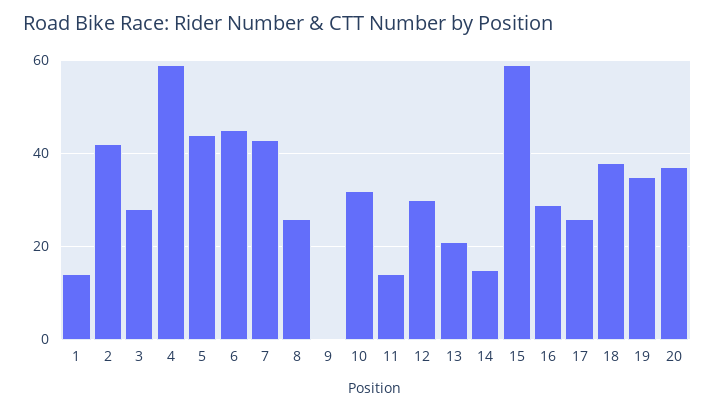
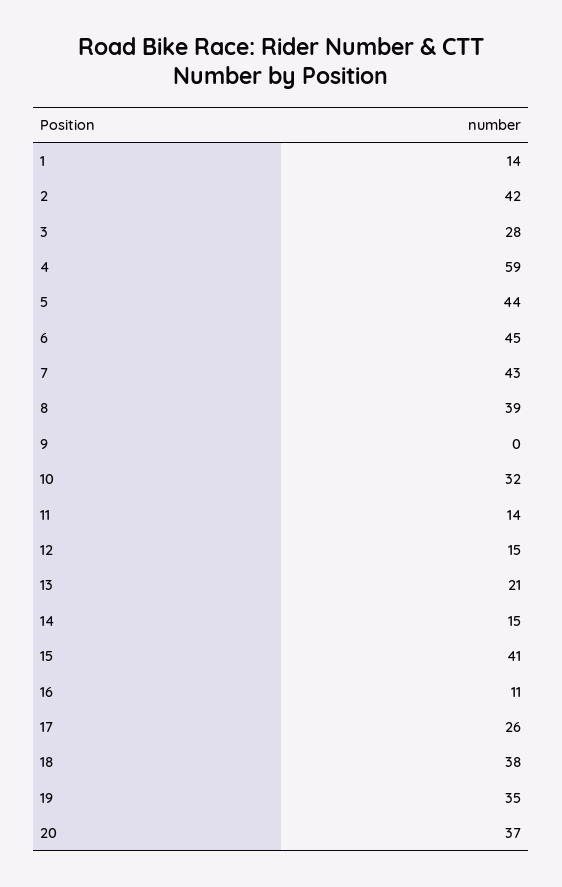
  {
    "1": 14,
    "2": 42,
    "3": 28,
    "4": 59,
    "5": 44,
    "6": 45,
    "7": 43,
-   "8": 25,
+   "8": 39,
    "9": 0,
    "10": 32,
    "11": 14,
-   "12": 30,
+   "12": 15,
    "13": 21,
    "14": 15,
-   "15": 60,
+   "15": 41,
-   "16": 30,
+   "16": 11,
    "17": 26,
    "18": 38,
    "19": 35,
    "20": 37
  }

